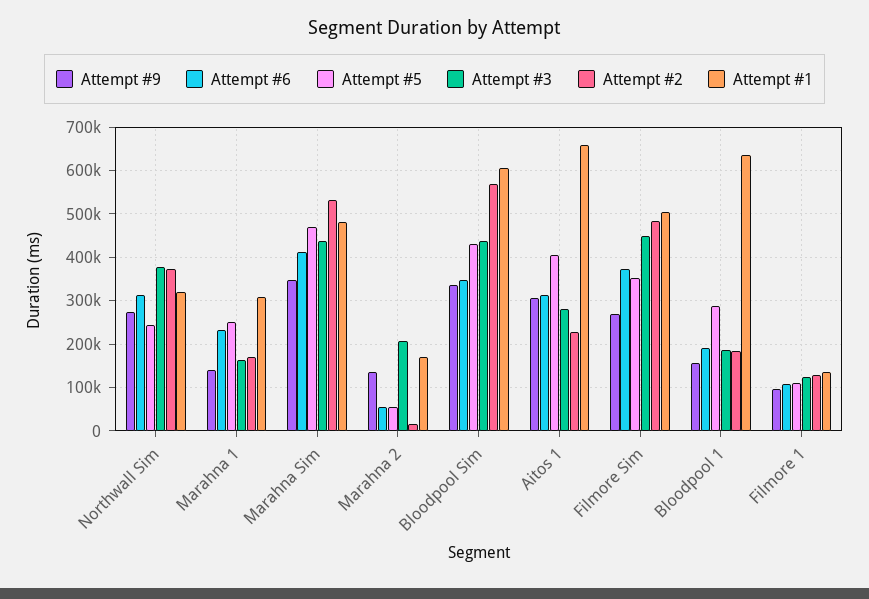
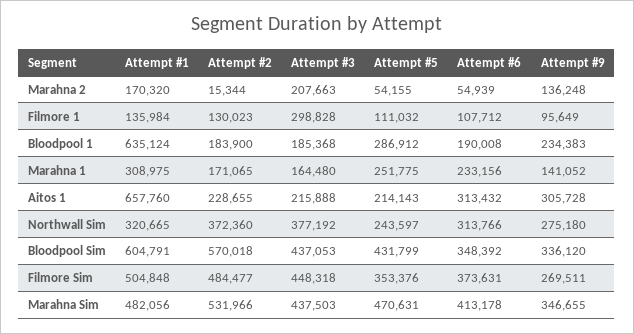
  {
    "Attempt #9": {
      "Northwall Sim": 275180,
      "Marahna 1": 141052,
      "Marahna Sim": 346655,
      "Marahna 2": 136248,
      "Bloodpool Sim": 336120,
      "Aitos 1": 305728,
      "Filmore Sim": 269511,
-     "Bloodpool 1": 160000,
+     "Bloodpool 1": 234383,
      "Filmore 1": 95649
    },
    "Attempt #6": {
      "Northwall Sim": 313766,
      "Marahna 1": 233156,
      "Marahna Sim": 413178,
      "Marahna 2": 54939,
      "Bloodpool Sim": 348392,
      "Aitos 1": 313432,
      "Filmore Sim": 373631,
      "Bloodpool 1": 190008,
      "Filmore 1": 107712
    },
    "Attempt #5": {
      "Northwall Sim": 243597,
      "Marahna 1": 251775,
      "Marahna Sim": 470631,
      "Marahna 2": 54155,
      "Bloodpool Sim": 431799,
-     "Aitos 1": 400000,
+     "Aitos 1": 214143,
      "Filmore Sim": 353376,
      "Bloodpool 1": 286912,
      "Filmore 1": 111032
    },
    "Attempt #3": {
      "Northwall Sim": 377192,
      "Marahna 1": 164480,
      "Marahna Sim": 437503,
      "Marahna 2": 207663,
      "Bloodpool Sim": 437053,
-     "Aitos 1": 280000,
+     "Aitos 1": 215888,
      "Filmore Sim": 448318,
      "Bloodpool 1": 185368,
-     "Filmore 1": 120000
+     "Filmore 1": 298828
    },
    "Attempt #2": {
      "Northwall Sim": 372360,
      "Marahna 1": 171065,
      "Marahna Sim": 531966,
      "Marahna 2": 15344,
      "Bloodpool Sim": 570018,
      "Aitos 1": 228655,
      "Filmore Sim": 484477,
      "Bloodpool 1": 183900,
      "Filmore 1": 130023
    },
    "Attempt #1": {
      "Northwall Sim": 320665,
      "Marahna 1": 308975,
      "Marahna Sim": 482056,
      "Marahna 2": 170320,
      "Bloodpool Sim": 604791,
      "Aitos 1": 657760,
      "Filmore Sim": 504848,
      "Bloodpool 1": 635124,
      "Filmore 1": 135984
    }
  }

